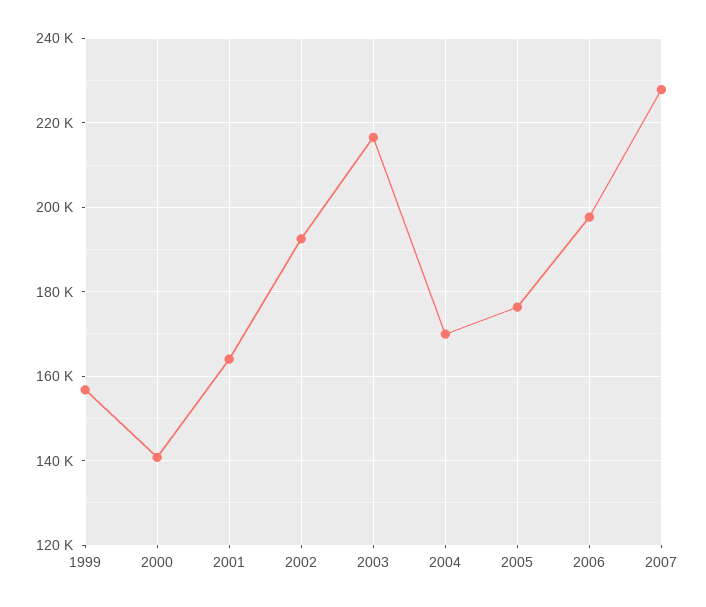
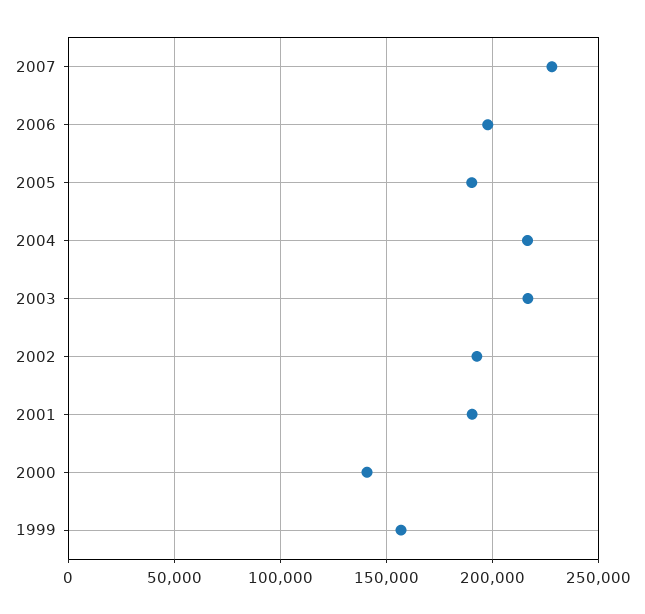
  {
    "1999": 156000,
    "2000": 140000,
-   "2001": 164000,
+   "2001": 190000,
    "2002": 192000,
    "2003": 216000,
-   "2004": 170000,
+   "2004": 215000,
-   "2005": 176000,
+   "2005": 190000,
    "2006": 198000,
    "2007": 228000
  }

